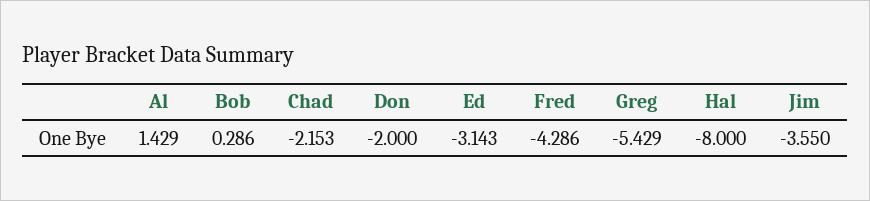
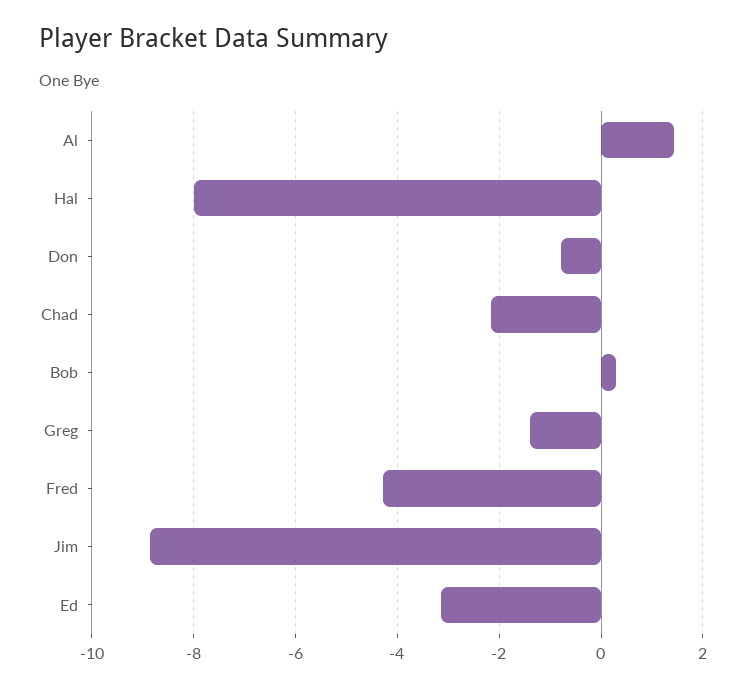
  {
    "Al": 1.429,
    "Bob": 0.286,
    "Chad": -2.153,
-   "Don": -2,
+   "Don": -0.8,
    "Ed": -3.143,
    "Fred": -4.286,
-   "Greg": -5.429,
+   "Greg": -1.4,
    "Hal": -8,
-   "Jim": -3.55
+   "Jim": -8.8
  }

